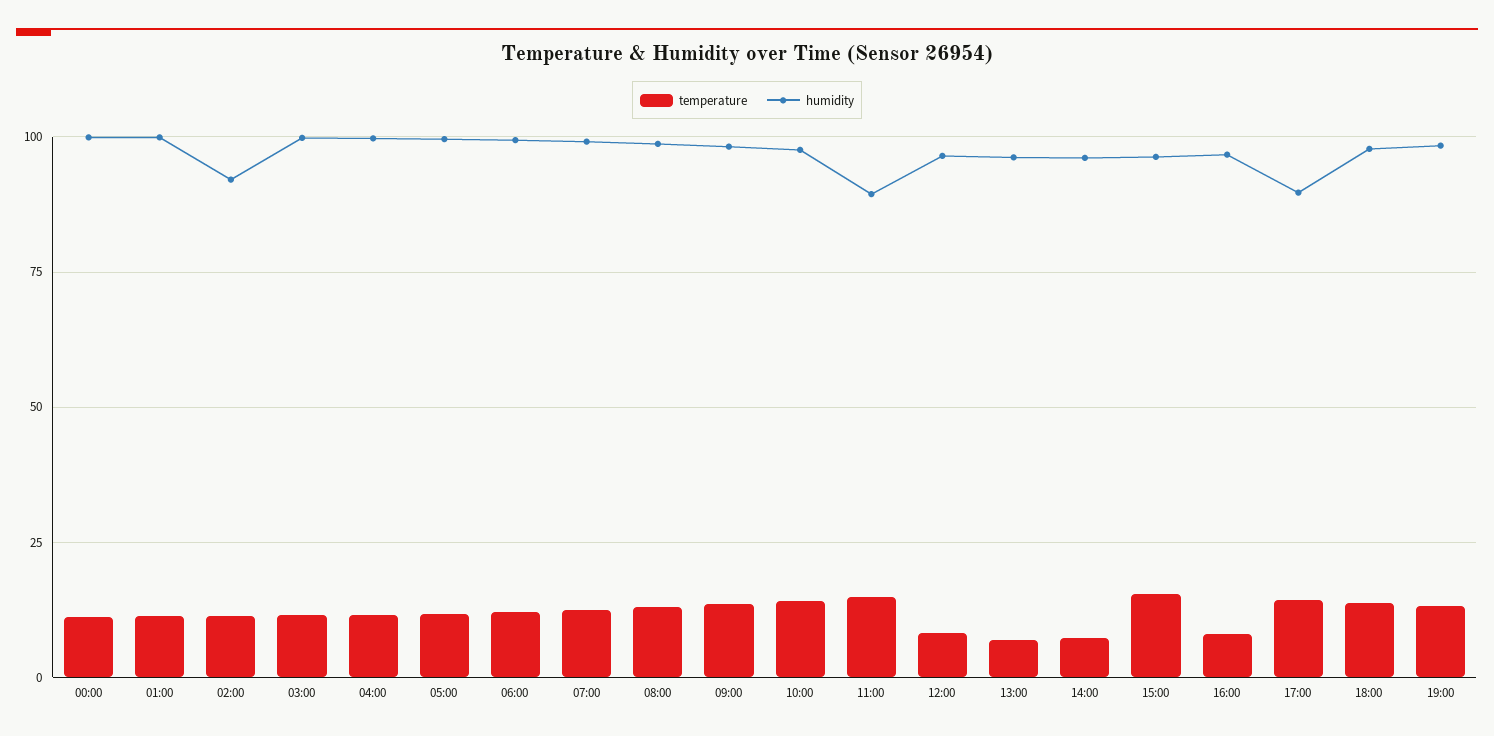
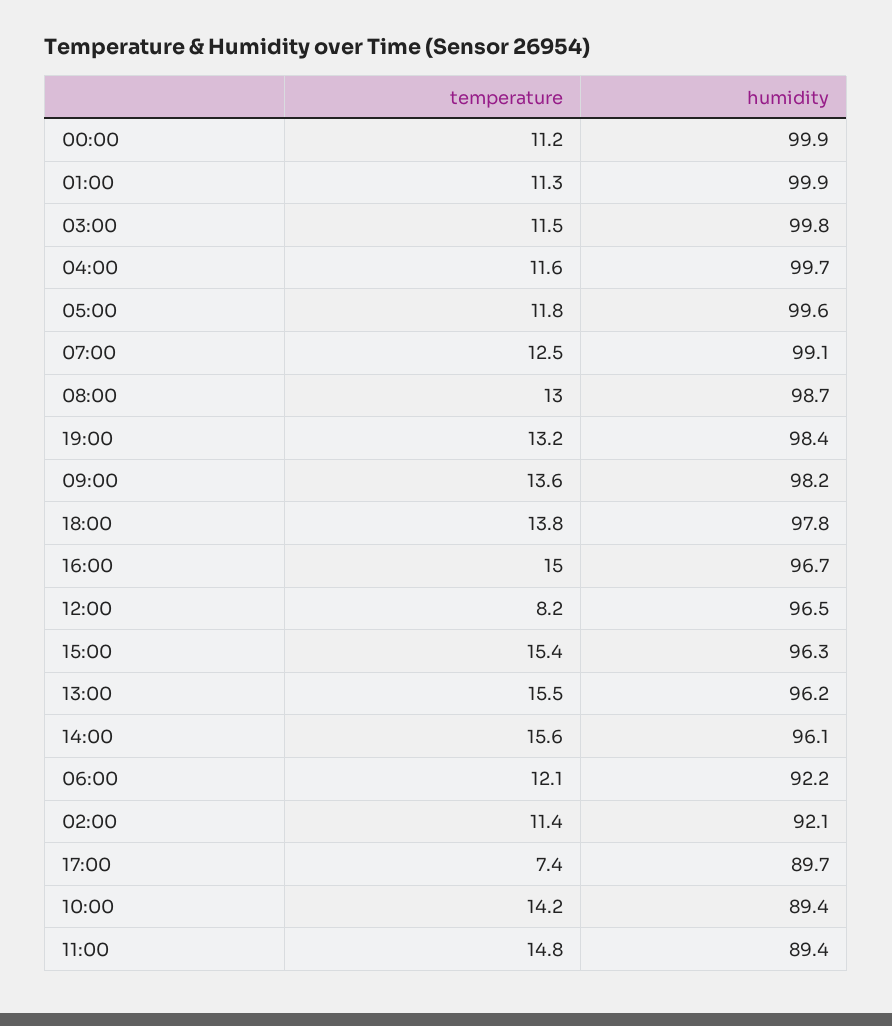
  {
    "temperature": {
      "00:00": 11.2,
      "01:00": 11.3,
      "02:00": 11.4,
      "03:00": 11.5,
      "04:00": 11.6,
      "05:00": 11.8,
      "06:00": 12.1,
      "07:00": 12.5,
      "08:00": 13,
      "09:00": 13.6,
      "10:00": 14.2,
      "11:00": 14.8,
      "12:00": 8.2,
-     "13:00": 7.5,
+     "13:00": 15.5,
-     "14:00": 7.5,
+     "14:00": 15.6,
      "15:00": 15.4,
-     "16:00": 7.5,
+     "16:00": 15,
-     "17:00": 15,
+     "17:00": 7.4,
      "18:00": 13.8,
      "19:00": 13.2
    },
    "humidity": {
      "00:00": 99.9,
      "01:00": 99.9,
      "02:00": 92.1,
      "03:00": 99.8,
      "04:00": 99.7,
      "05:00": 99.6,
-     "06:00": 100,
+     "06:00": 92.2,
      "07:00": 99.1,
      "08:00": 98.7,
      "09:00": 98.2,
-     "10:00": 97.5,
+     "10:00": 89.4,
      "11:00": 89.4,
      "12:00": 96.5,
      "13:00": 96.2,
      "14:00": 96.1,
      "15:00": 96.3,
      "16:00": 96.7,
      "17:00": 89.7,
      "18:00": 97.8,
      "19:00": 98.4
    }
  }

